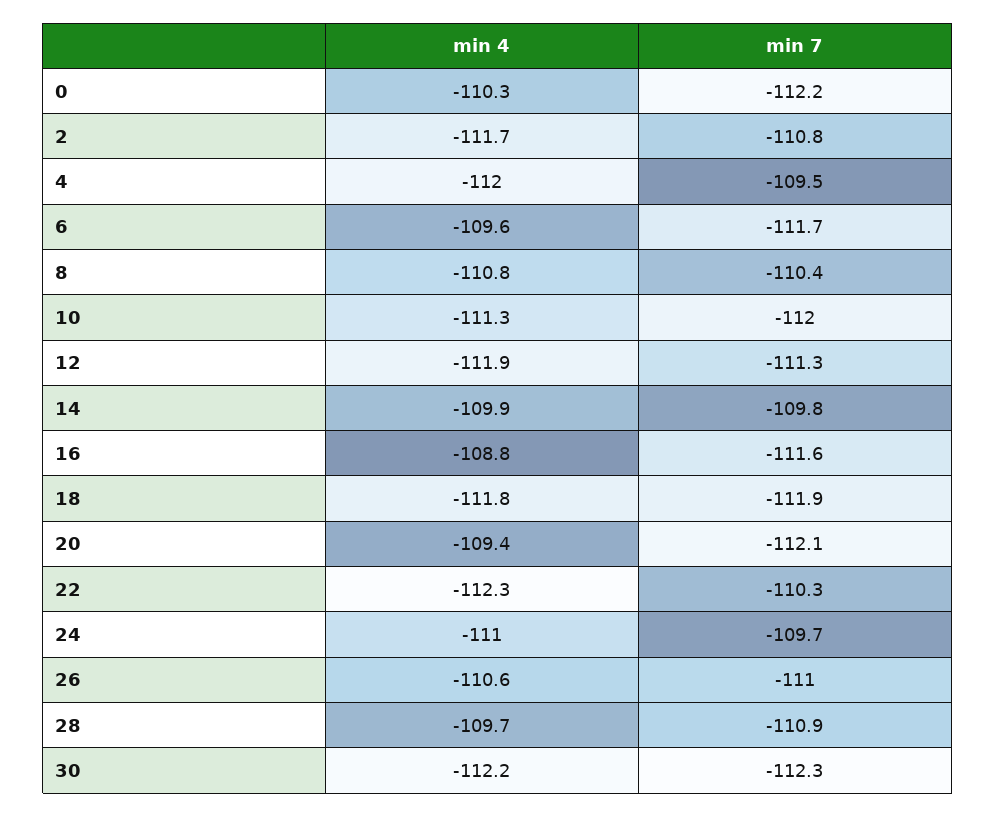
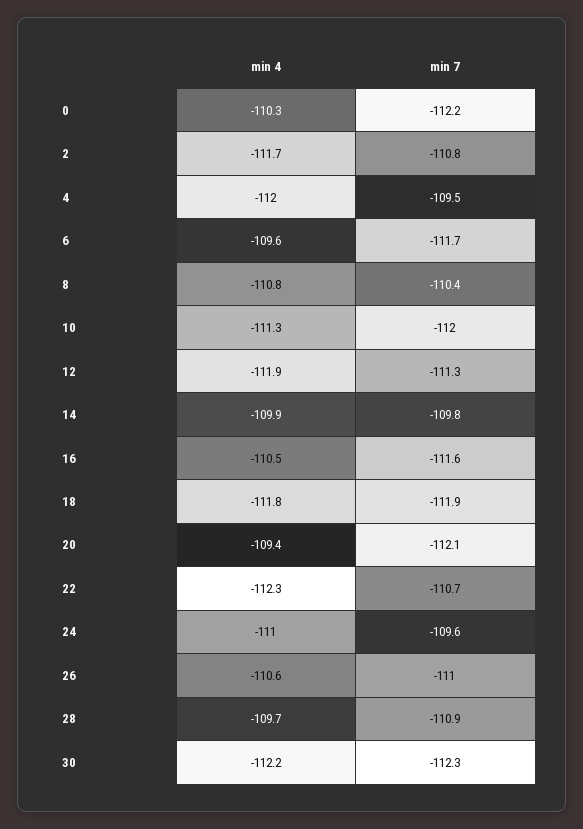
  {
    "min 4": {
      "0": -110.3,
      "2": -111.7,
      "4": -112,
      "6": -109.6,
      "8": -110.8,
      "10": -111.3,
      "12": -111.9,
      "14": -109.9,
-     "16": -108.8,
+     "16": -110.5,
      "18": -111.8,
      "20": -109.4,
      "22": -112.3,
      "24": -111,
      "26": -110.6,
      "28": -109.7,
      "30": -112.2
    },
    "min 7": {
      "0": -112.2,
      "2": -110.8,
      "4": -109.5,
      "6": -111.7,
      "8": -110.4,
      "10": -112,
      "12": -111.3,
      "14": -109.8,
      "16": -111.6,
      "18": -111.9,
      "20": -112.1,
-     "22": -110.3,
+     "22": -110.7,
-     "24": -109.7,
+     "24": -109.6,
      "26": -111,
      "28": -110.9,
      "30": -112.3
    }
  }

